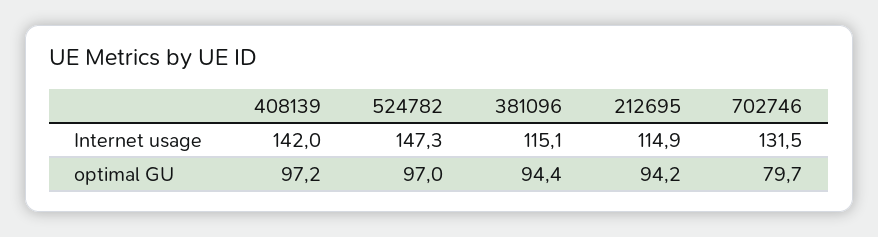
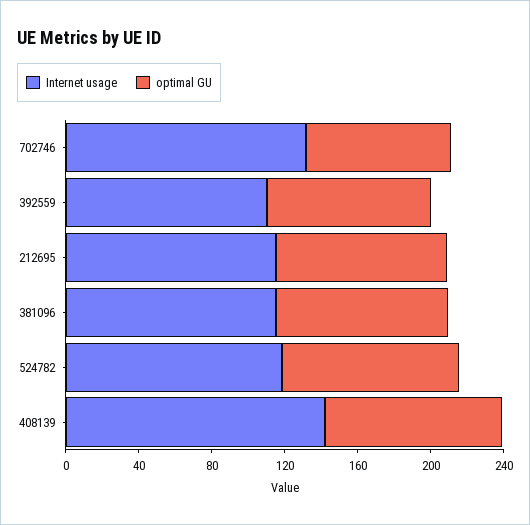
  {
    "Internet usage": {
      "408139": 142,
-     "524782": 147.3,
+     "524782": 120,
      "381096": 115.1,
      "212695": 114.9,
-     "702746": 131.5
+     "702746": 131.5,
+     "392559": 110
    },
    "optimal GU": {
      "408139": 97.2,
      "524782": 97,
      "381096": 94.4,
      "212695": 94.2,
-     "702746": 79.7
+     "702746": 79.7,
+     "392559": 90
    }
  }

